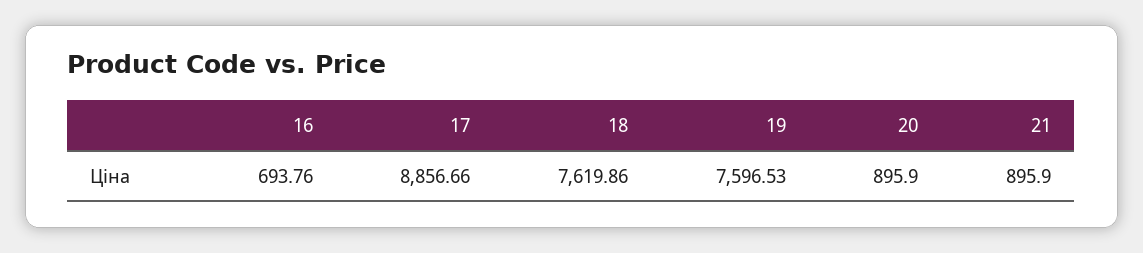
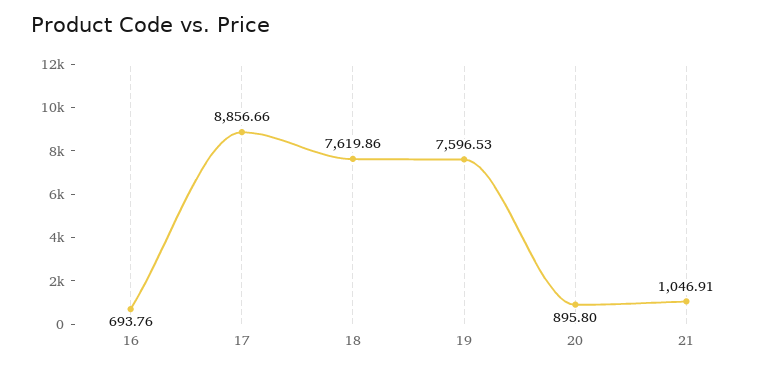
  {
    "16": 693.76,
    "17": 8856.66,
    "18": 7619.86,
    "19": 7596.53,
-   "20": 895.9,
+   "20": 895.8,
-   "21": 895.9
+   "21": 1046.91
  }

